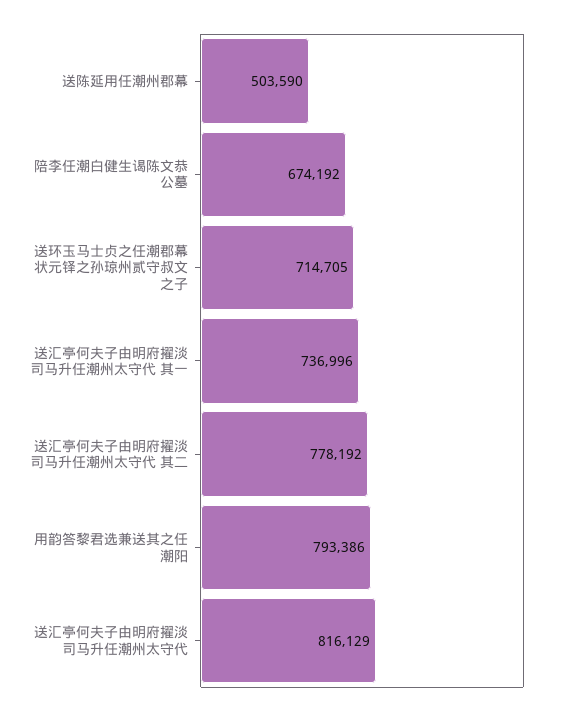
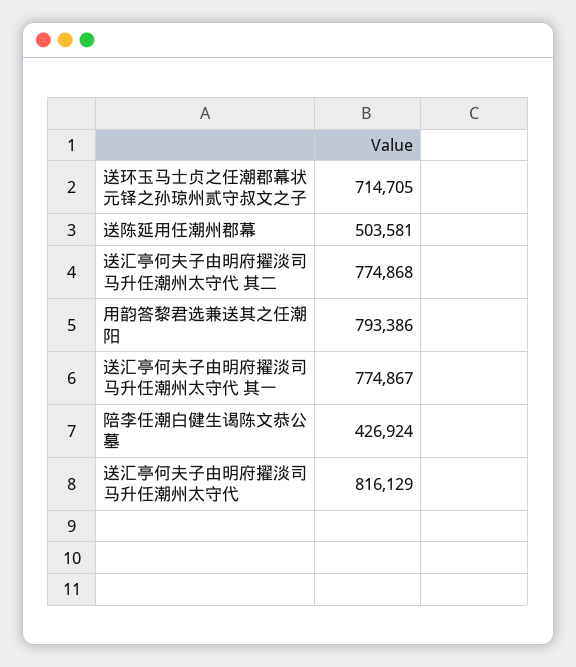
  {
-   "送陈延用任潮州郡幕": 503590,
+   "送陈延用任潮州郡幕": 503581,
-   "陪李任潮白健生谒陈文恭公墓": 674192,
+   "陪李任潮白健生谒陈文恭公墓": 426924,
    "送环玉马士贞之任潮郡幕状元铎之孙琼州贰守叔文之子": 714705,
-   "送汇亭何夫子由明府擢淡司马升任潮州太守代 其一": 736996,
+   "送汇亭何夫子由明府擢淡司马升任潮州太守代 其一": 774867,
-   "送汇亭何夫子由明府擢淡司马升任潮州太守代 其二": 778192,
+   "送汇亭何夫子由明府擢淡司马升任潮州太守代 其二": 774868,
    "用韵答黎君选兼送其之任潮阳": 793386,
    "送汇亭何夫子由明府擢淡司马升任潮州太守代": 816129
  }

